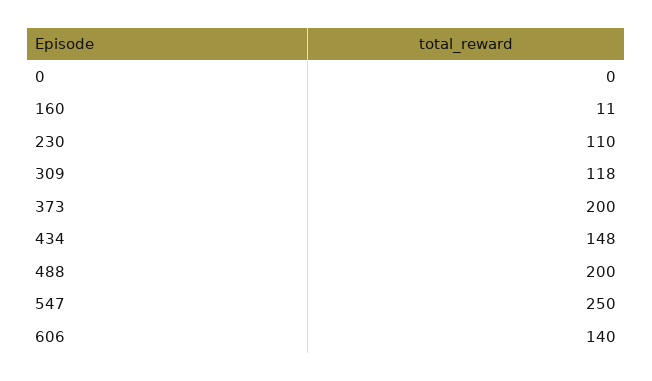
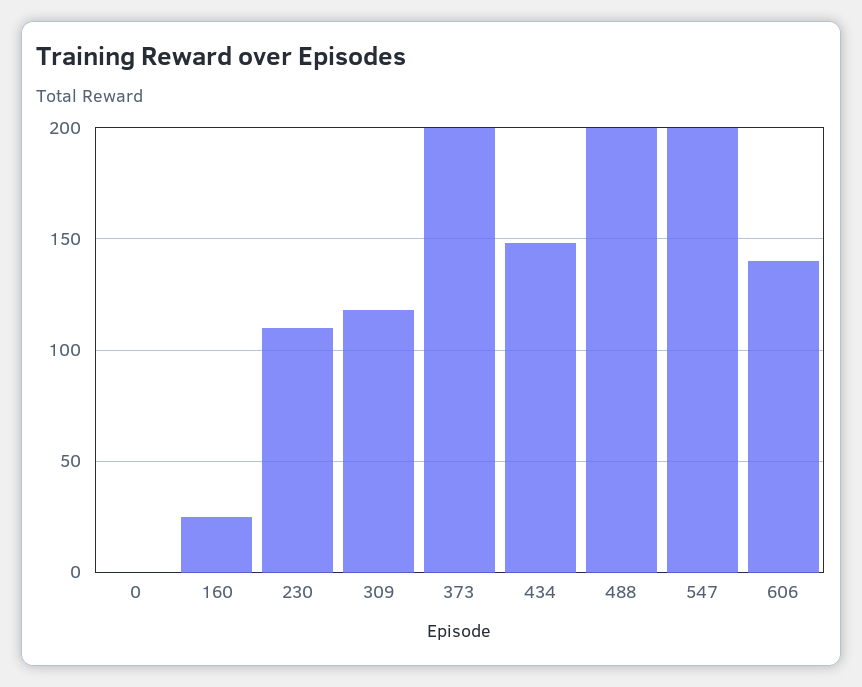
  {
    "0": 0,
-   "160": 11,
+   "160": 25,
    "230": 110,
    "309": 118,
    "373": 200,
    "434": 148,
    "488": 200,
-   "547": 250,
+   "547": 200,
    "606": 140
  }

